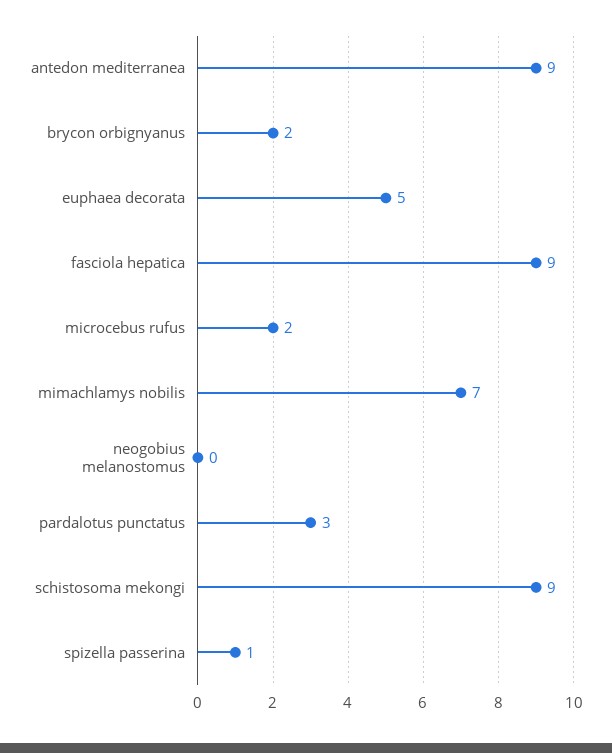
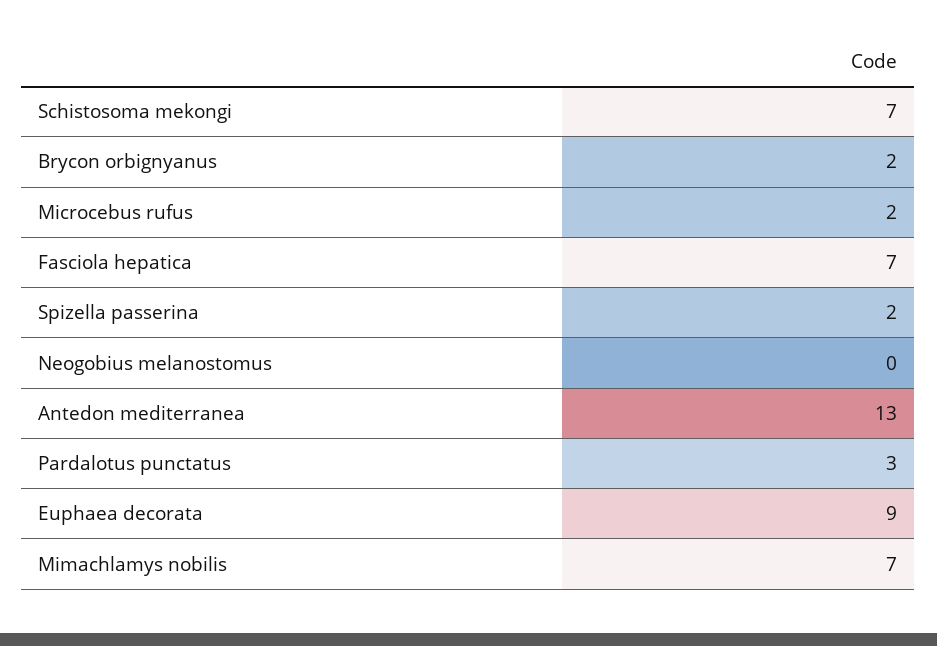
  {
-   "antedon mediterranea": 9,
+   "antedon mediterranea": 13,
    "brycon orbignyanus": 2,
-   "euphaea decorata": 5,
+   "euphaea decorata": 9,
-   "fasciola hepatica": 9,
+   "fasciola hepatica": 7,
    "microcebus rufus": 2,
    "mimachlamys nobilis": 7,
    "neogobius melanostomus": 0,
    "pardalotus punctatus": 3,
-   "schistosoma mekongi": 9,
+   "schistosoma mekongi": 7,
-   "spizella passerina": 1
+   "spizella passerina": 2
  }

